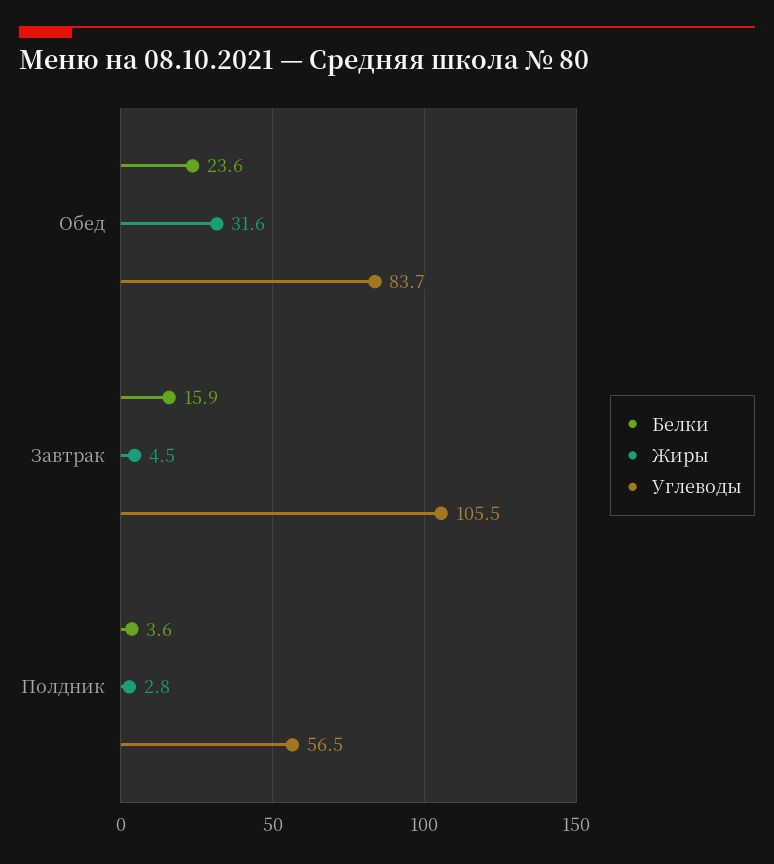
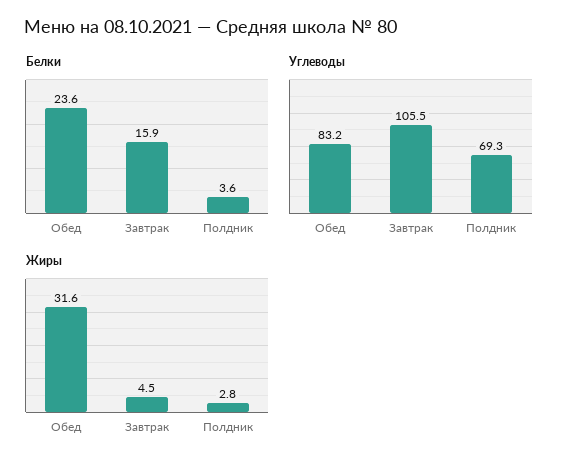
  {
    "Белки": {
      "Обед": 23.6,
      "Завтрак": 15.9,
      "Полдник": 3.6
    },
    "Жиры": {
      "Обед": 31.6,
      "Завтрак": 4.5,
      "Полдник": 2.8
    },
    "Углеводы": {
-     "Обед": 83.7,
+     "Обед": 83.2,
      "Завтрак": 105.5,
-     "Полдник": 56.5
+     "Полдник": 69.3
    }
  }

